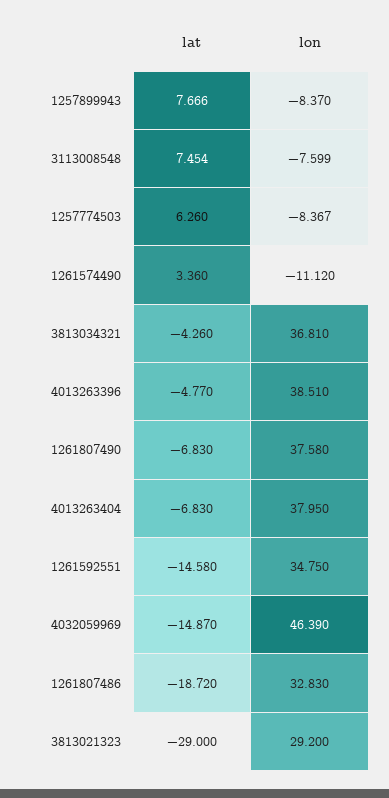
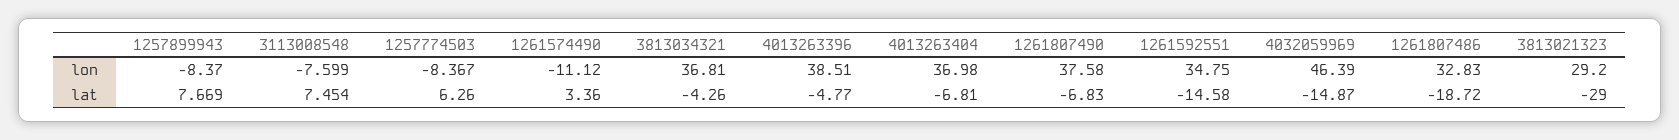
  {
    "lat": {
-     "1257899943": 7.666,
+     "1257899943": 7.669,
      "3113008548": 7.454,
      "1257774503": 6.26,
      "1261574490": 3.36,
      "3813034321": -4.26,
      "4013263396": -4.77,
      "1261807490": -6.83,
-     "4013263404": -6.83,
+     "4013263404": -6.81,
      "1261592551": -14.58,
      "4032059969": -14.87,
      "1261807486": -18.72,
      "3813021323": -29
    },
    "lon": {
      "1257899943": -8.37,
      "3113008548": -7.599,
      "1257774503": -8.367,
      "1261574490": -11.12,
      "3813034321": 36.81,
      "4013263396": 38.51,
      "1261807490": 37.58,
-     "4013263404": 37.95,
+     "4013263404": 36.98,
      "1261592551": 34.75,
      "4032059969": 46.39,
      "1261807486": 32.83,
      "3813021323": 29.2
    }
  }

